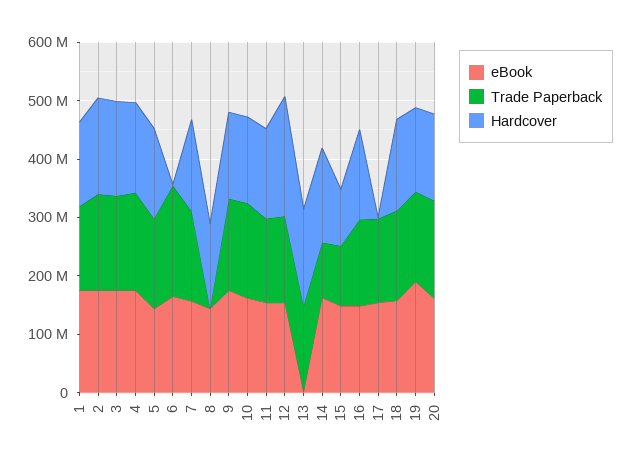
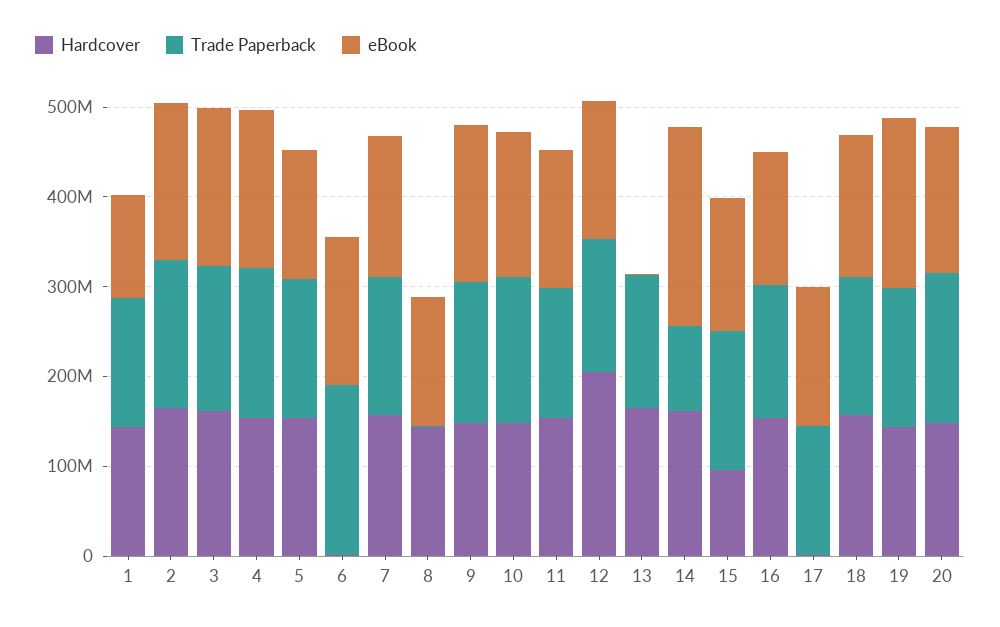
  {
    "eBook": {
-     "1": 180000000,
+     "1": 120000000,
      "2": 180000000,
      "3": 180000000,
      "4": 180000000,
      "5": 140000000,
      "6": 160000000,
      "7": 160000000,
      "8": 140000000,
      "9": 180000000,
      "10": 160000000,
      "11": 160000000,
      "12": 160000000,
      "13": 0,
-     "14": 160000000,
+     "14": 220000000,
      "15": 140000000,
      "16": 140000000,
      "17": 160000000,
      "18": 160000000,
      "19": 200000000,
      "20": 160000000
    },
    "Trade Paperback": {
      "1": 140000000,
      "2": 160000000,
      "3": 160000000,
      "4": 160000000,
      "5": 160000000,
      "6": 200000000,
      "7": 160000000,
      "8": 0,
      "9": 160000000,
      "10": 160000000,
      "11": 140000000,
      "12": 140000000,
      "13": 140000000,
      "14": 100000000,
-     "15": 100000000,
+     "15": 160000000,
      "16": 140000000,
      "17": 140000000,
      "18": 160000000,
      "19": 160000000,
      "20": 160000000
    },
    "Hardcover": {
      "1": 140000000,
      "2": 160000000,
      "3": 160000000,
      "4": 160000000,
      "5": 160000000,
      "6": 0,
      "7": 160000000,
      "8": 140000000,
      "9": 140000000,
      "10": 140000000,
      "11": 160000000,
      "12": 200000000,
      "13": 160000000,
      "14": 160000000,
      "15": 100000000,
      "16": 160000000,
      "17": 0,
      "18": 160000000,
      "19": 140000000,
      "20": 140000000
    }
  }

